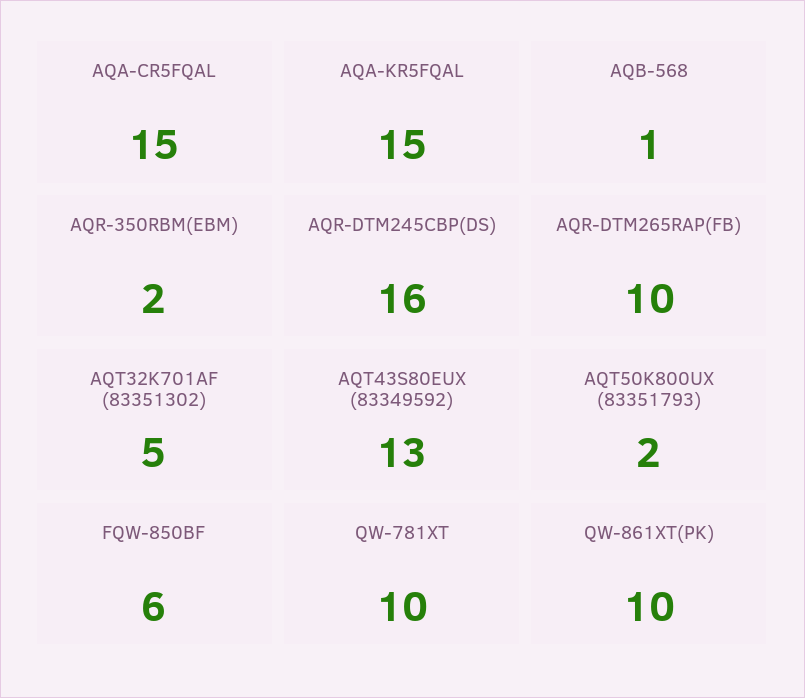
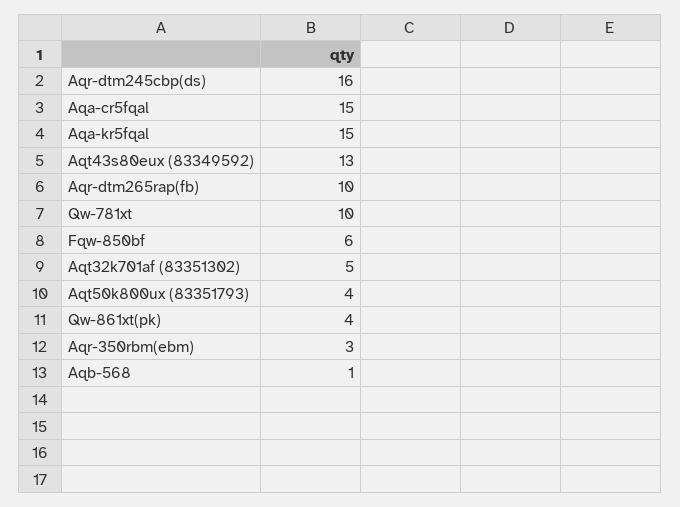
  {
    "AQA-CR5FQAL": 15,
    "AQA-KR5FQAL": 15,
    "AQB-568": 1,
-   "AQR-350RBM(EBM)": 2,
+   "AQR-350RBM(EBM)": 3,
    "AQR-DTM245CBP(DS)": 16,
    "AQR-DTM265RAP(FB)": 10,
    "AQT32K701AF (83351302)": 5,
    "AQT43S80EUX (83349592)": 13,
-   "AQT50K800UX (83351793)": 2,
+   "AQT50K800UX (83351793)": 4,
    "FQW-850BF": 6,
    "QW-781XT": 10,
-   "QW-861XT(PK)": 10
+   "QW-861XT(PK)": 4
  }

